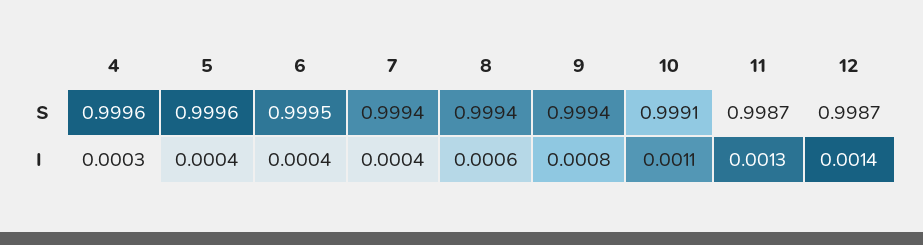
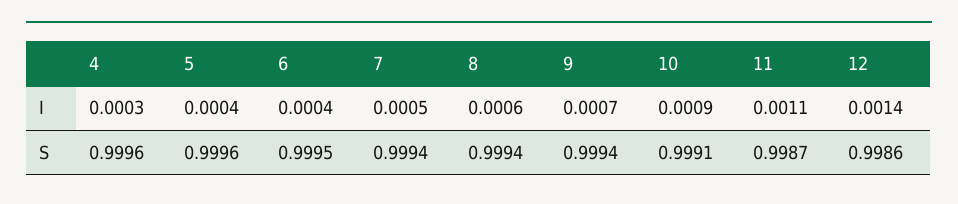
  {
    "4": {
      "S": 0.9996,
      "I": 0.0003
    },
    "5": {
      "S": 0.9996,
      "I": 0.0004
    },
    "6": {
      "S": 0.9995,
      "I": 0.0004
    },
    "7": {
      "S": 0.9994,
-     "I": 0.0004
+     "I": 0.0005
    },
    "8": {
      "S": 0.9994,
      "I": 0.0006
    },
    "9": {
      "S": 0.9994,
-     "I": 0.0008
+     "I": 0.0007
    },
    "10": {
      "S": 0.9991,
-     "I": 0.0011
+     "I": 0.0009
    },
    "11": {
      "S": 0.9987,
-     "I": 0.0013
+     "I": 0.0011
    },
    "12": {
-     "S": 0.9987,
+     "S": 0.9986,
      "I": 0.0014
    }
  }

